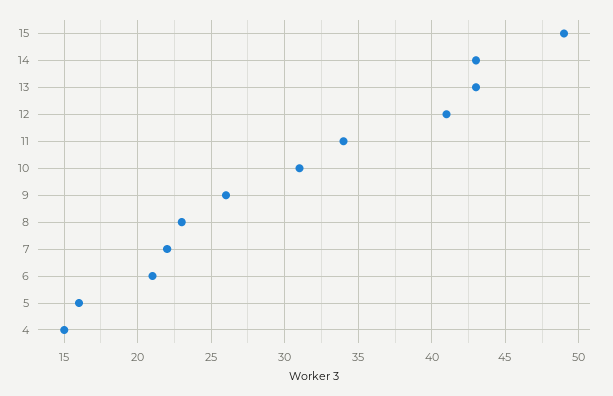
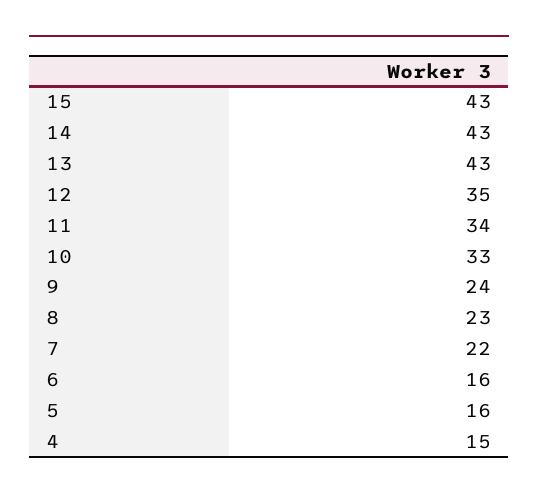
  {
-   "15": 49,
+   "15": 43,
    "14": 43,
    "13": 43,
-   "12": 41,
+   "12": 35,
    "11": 34,
-   "10": 31,
+   "10": 33,
-   "9": 26,
+   "9": 24,
    "8": 23,
    "7": 22,
-   "6": 21,
+   "6": 16,
    "5": 16,
    "4": 15
  }

